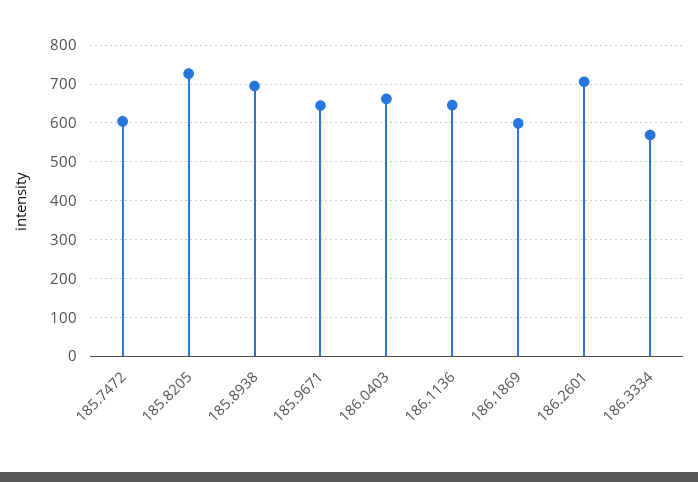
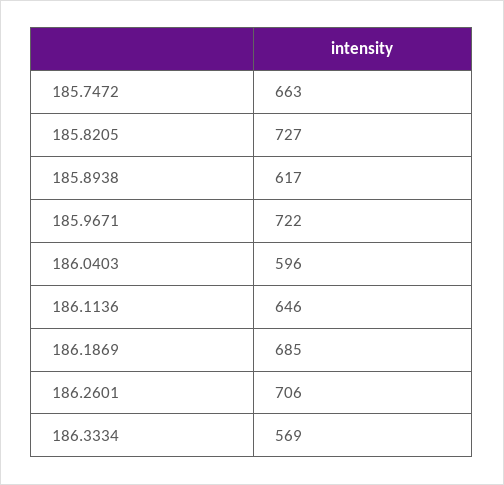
  {
-   "185.7472": 600,
+   "185.7472": 663,
    "185.8205": 727,
-   "185.8938": 700,
+   "185.8938": 617,
-   "185.9671": 640,
+   "185.9671": 722,
-   "186.0403": 660,
+   "186.0403": 596,
    "186.1136": 646,
-   "186.1869": 600,
+   "186.1869": 685,
    "186.2601": 706,
    "186.3334": 569
  }

